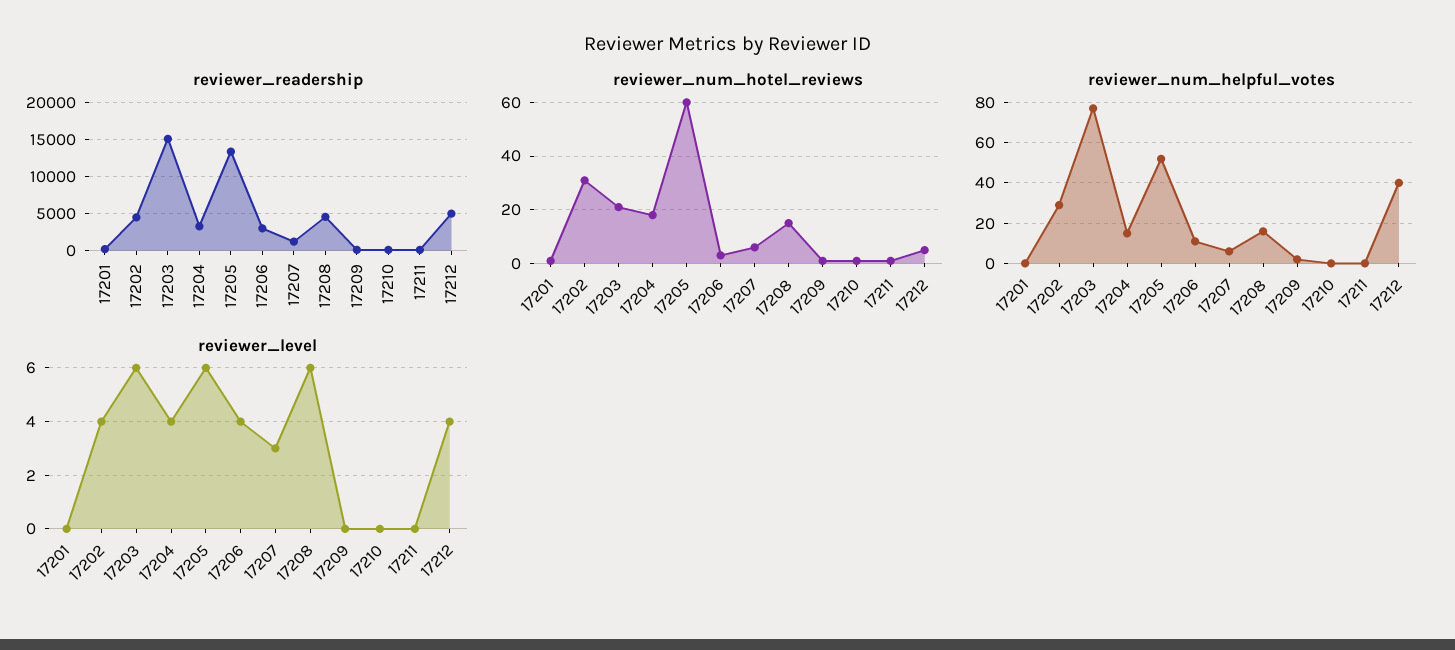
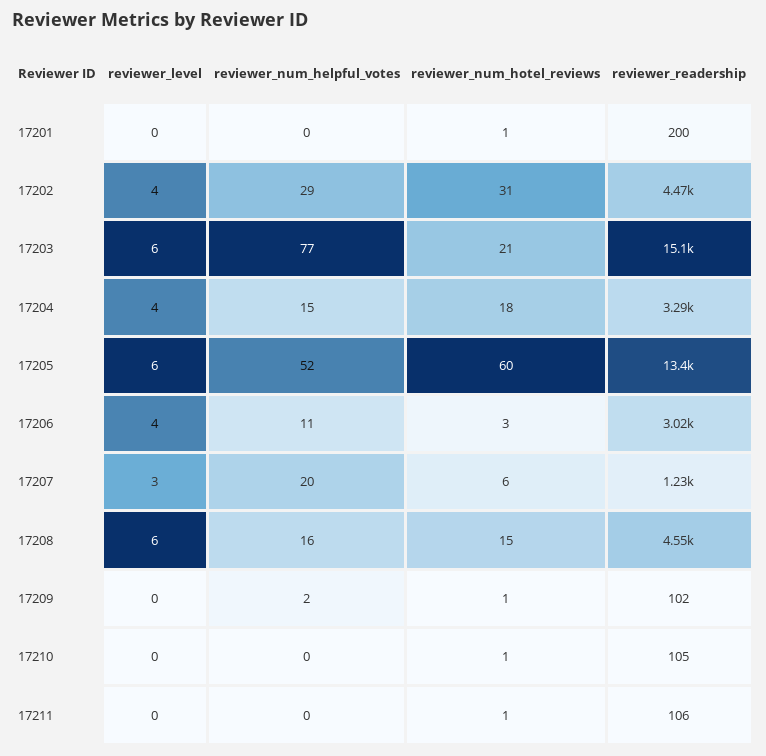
  {
    "reviewer_readership": {
      "17201": 200,
      "17202": 4470,
      "17203": 15100,
      "17204": 3290,
      "17205": 13400,
      "17206": 3020,
      "17207": 1230,
      "17208": 4550,
      "17209": 102,
      "17210": 105,
-     "17211": 106,
+     "17211": 106
-     "17212": 5000
    },
    "reviewer_num_hotel_reviews": {
      "17201": 1,
      "17202": 31,
      "17203": 21,
      "17204": 18,
      "17205": 60,
      "17206": 3,
      "17207": 6,
      "17208": 15,
      "17209": 1,
      "17210": 1,
-     "17211": 1,
+     "17211": 1
-     "17212": 5
    },
    "reviewer_num_helpful_votes": {
      "17201": 0,
      "17202": 29,
      "17203": 77,
      "17204": 15,
      "17205": 52,
      "17206": 11,
-     "17207": 5,
+     "17207": 20,
      "17208": 16,
      "17209": 2,
      "17210": 0,
-     "17211": 0,
+     "17211": 0
-     "17212": 40
    },
    "reviewer_level": {
      "17201": 0,
      "17202": 4,
      "17203": 6,
      "17204": 4,
      "17205": 6,
      "17206": 4,
      "17207": 3,
      "17208": 6,
      "17209": 0,
      "17210": 0,
-     "17211": 0,
+     "17211": 0
-     "17212": 4
    }
  }

